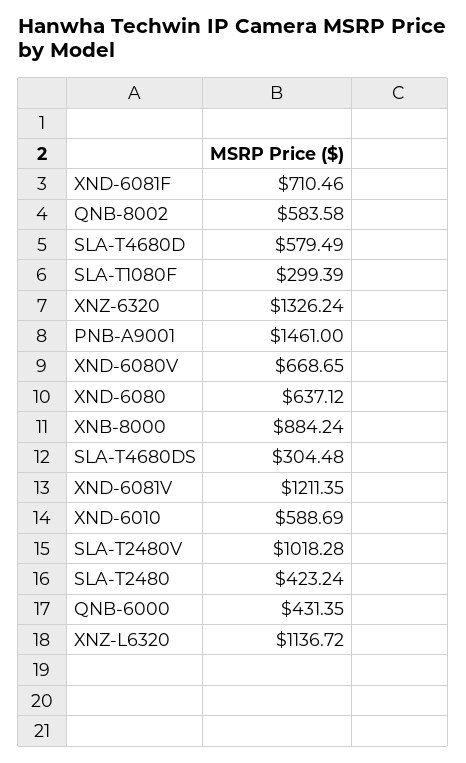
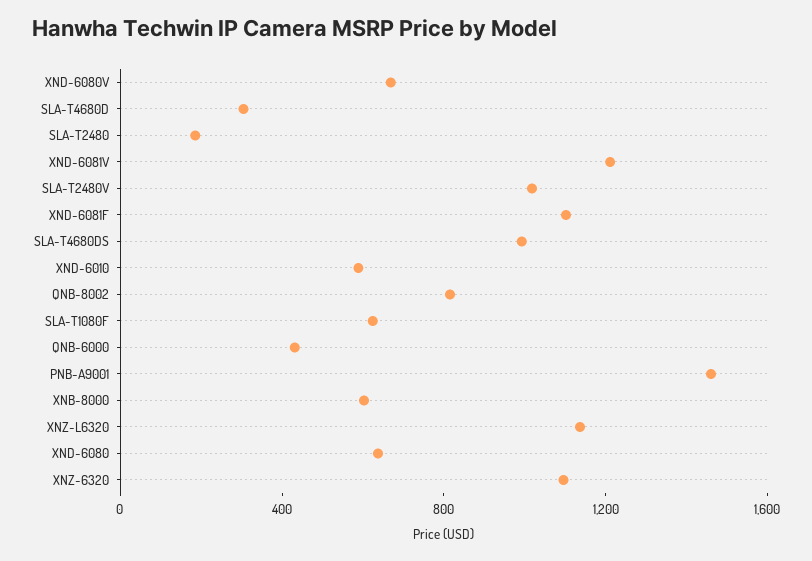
  {
-   "XND-6081F": 710.46,
+   "XND-6081F": 1100,
-   "QNB-8002": 583.58,
+   "QNB-8002": 800,
-   "SLA-T4680D": 579.49,
+   "SLA-T4680D": 300,
-   "SLA-T1080F": 299.39,
+   "SLA-T1080F": 600,
-   "XNZ-6320": 1326.24,
+   "XNZ-6320": 1100,
    "PNB-A9001": 1461,
    "XND-6080V": 668.65,
    "XND-6080": 637.12,
-   "XNB-8000": 884.24,
+   "XNB-8000": 600,
-   "SLA-T4680DS": 304.48,
+   "SLA-T4680DS": 1000,
    "XND-6081V": 1211.35,
    "XND-6010": 588.69,
    "SLA-T2480V": 1018.28,
-   "SLA-T2480": 423.24,
+   "SLA-T2480": 200,
    "QNB-6000": 431.35,
    "XNZ-L6320": 1136.72
  }

